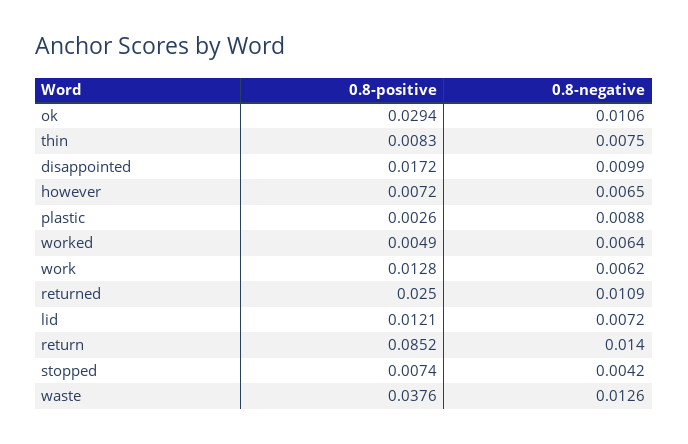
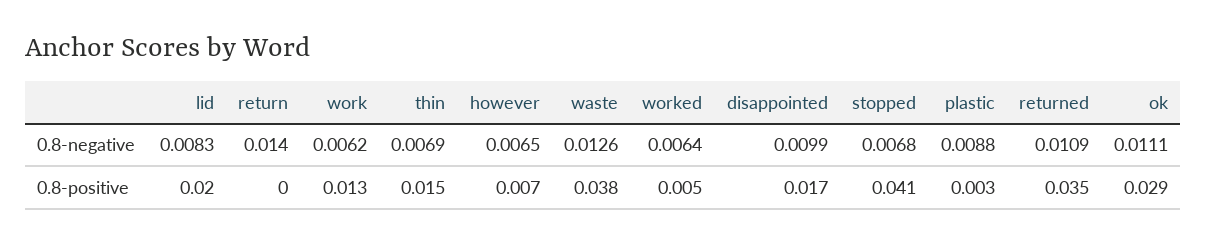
  {
    "0.8-positive": {
      "ok": 0.0294,
-     "thin": 0.0083,
+     "thin": 0.015,
      "disappointed": 0.0172,
      "however": 0.0072,
      "plastic": 0.0026,
      "worked": 0.0049,
      "work": 0.0128,
-     "returned": 0.025,
+     "returned": 0.035,
-     "lid": 0.0121,
+     "lid": 0.02,
-     "return": 0.0852,
+     "return": 0,
-     "stopped": 0.0074,
+     "stopped": 0.041,
      "waste": 0.0376
    },
    "0.8-negative": {
-     "ok": 0.0106,
+     "ok": 0.0111,
-     "thin": 0.0075,
+     "thin": 0.0069,
      "disappointed": 0.0099,
      "however": 0.0065,
      "plastic": 0.0088,
      "worked": 0.0064,
      "work": 0.0062,
      "returned": 0.0109,
-     "lid": 0.0072,
+     "lid": 0.0083,
      "return": 0.014,
-     "stopped": 0.0042,
+     "stopped": 0.0068,
      "waste": 0.0126
    }
  }

